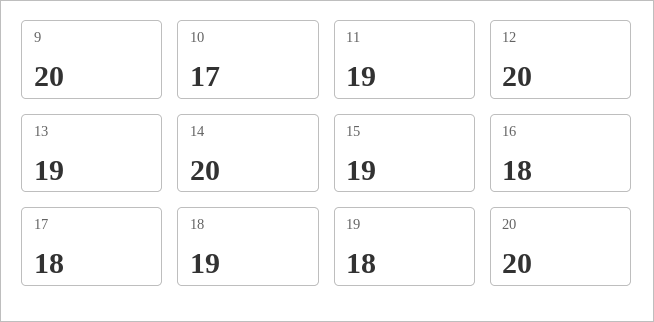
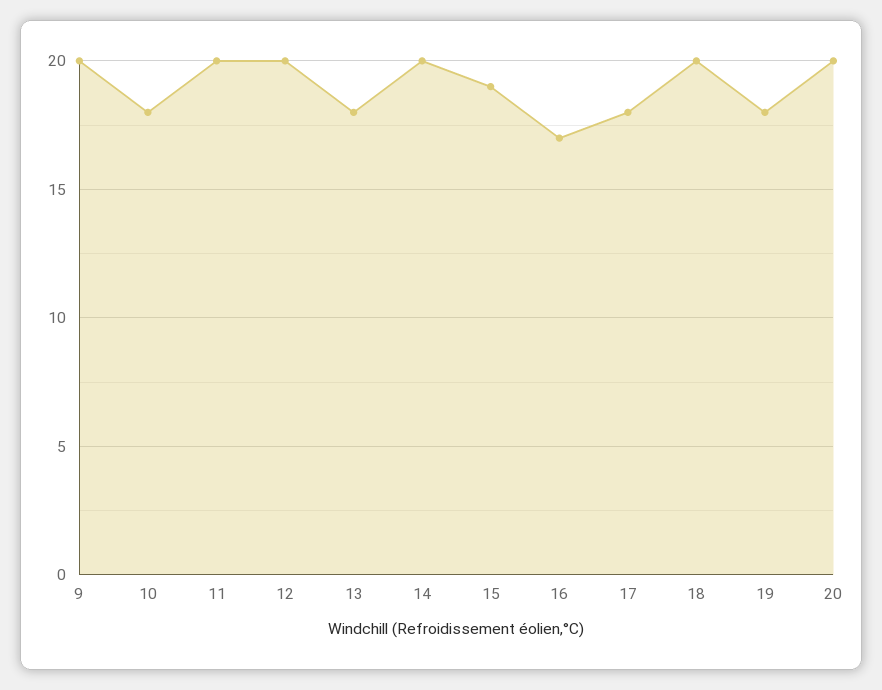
  {
    "9": 20,
-   "10": 17,
+   "10": 18,
-   "11": 19,
+   "11": 20,
    "12": 20,
-   "13": 19,
+   "13": 18,
    "14": 20,
    "15": 19,
-   "16": 18,
+   "16": 17,
    "17": 18,
-   "18": 19,
+   "18": 20,
    "19": 18,
    "20": 20
  }

